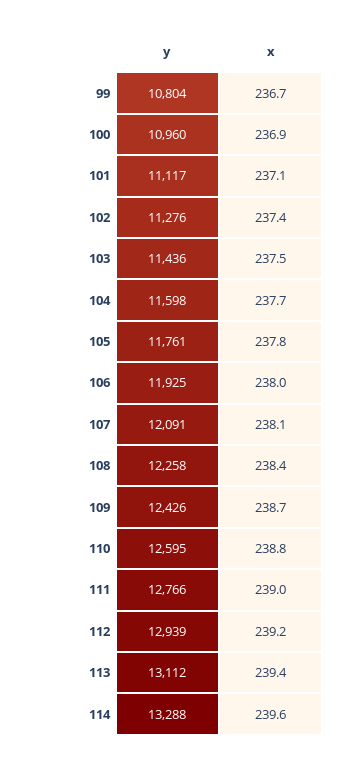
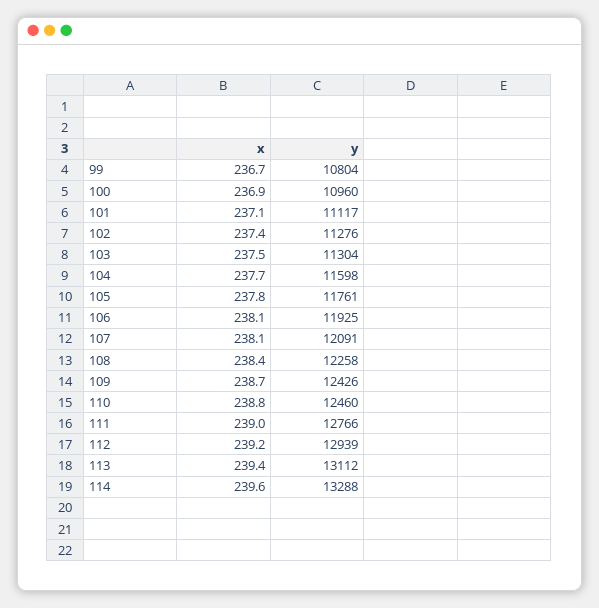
  {
    "y": {
      "99": 10804,
      "100": 10960,
      "101": 11117,
      "102": 11276,
-     "103": 11436,
+     "103": 11304,
      "104": 11598,
      "105": 11761,
      "106": 11925,
      "107": 12091,
      "108": 12258,
      "109": 12426,
-     "110": 12595,
+     "110": 12460,
      "111": 12766,
      "112": 12939,
      "113": 13112,
      "114": 13288
    },
    "x": {
      "99": 236.7,
      "100": 236.9,
      "101": 237.1,
      "102": 237.4,
      "103": 237.5,
      "104": 237.7,
      "105": 237.8,
-     "106": 238,
+     "106": 238.1,
      "107": 238.1,
      "108": 238.4,
      "109": 238.7,
      "110": 238.8,
      "111": 239,
      "112": 239.2,
      "113": 239.4,
      "114": 239.6
    }
  }

